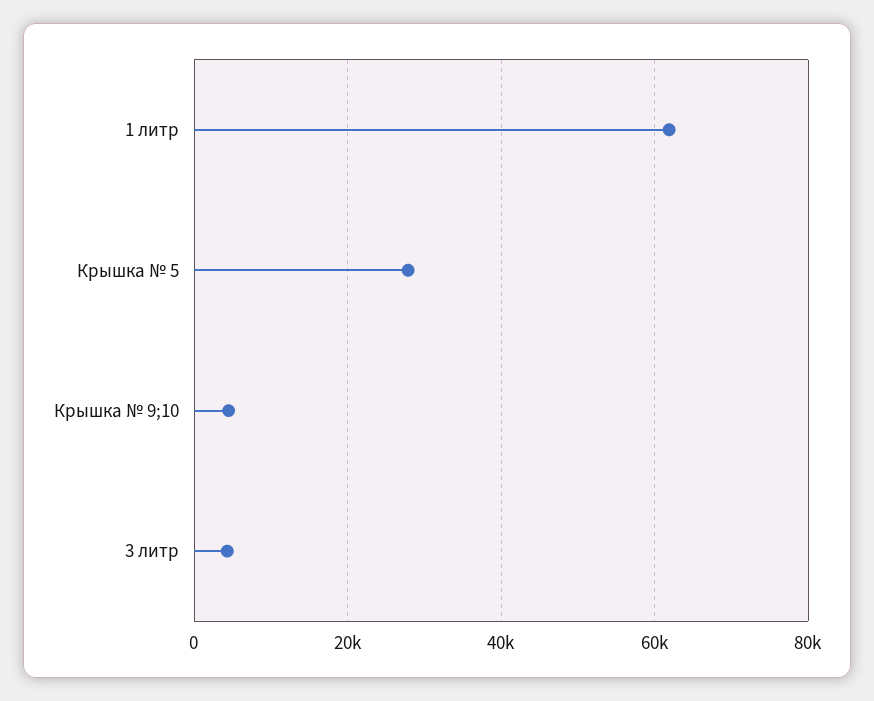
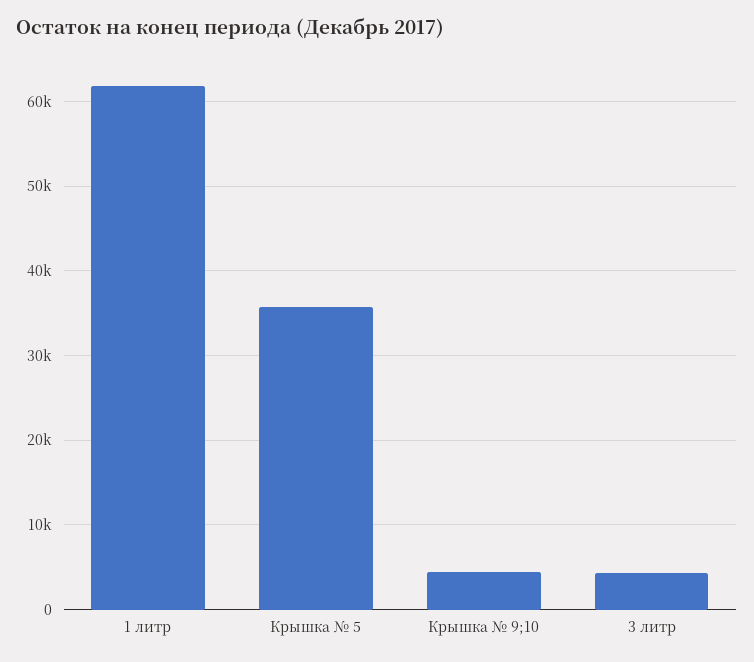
  {
    "1 литр": 62000,
-   "Крышка № 5": 28000,
+   "Крышка № 5": 36000,
    "Крышка № 9;10": 4000,
    "3 литр": 4000
  }

